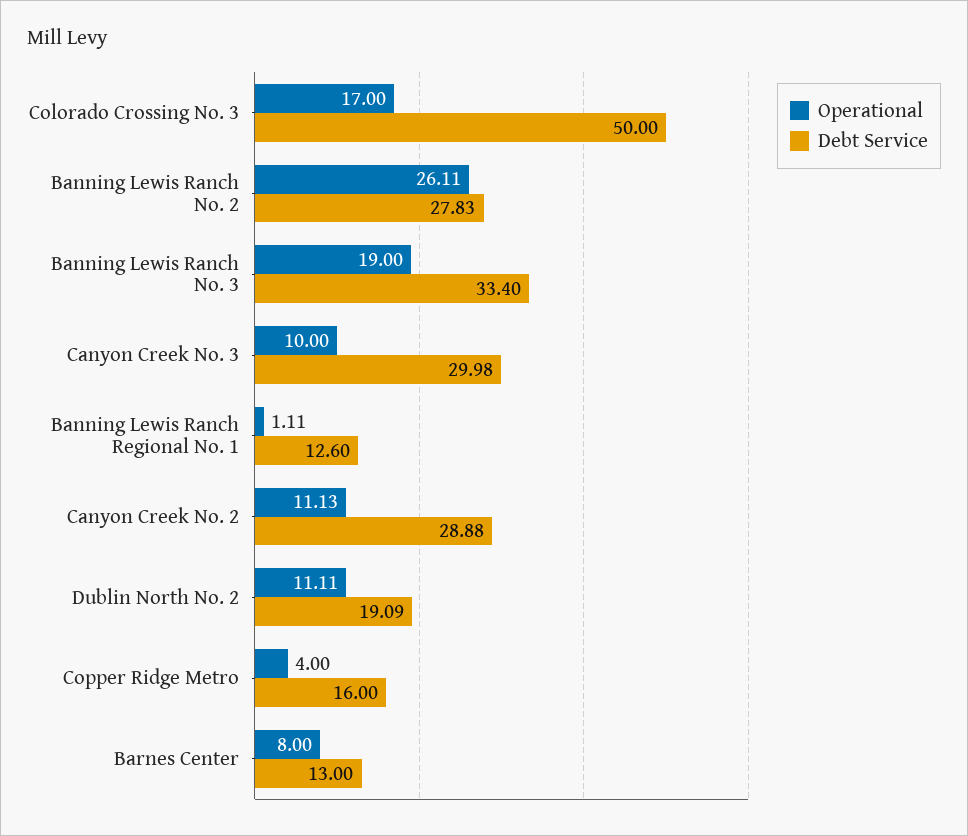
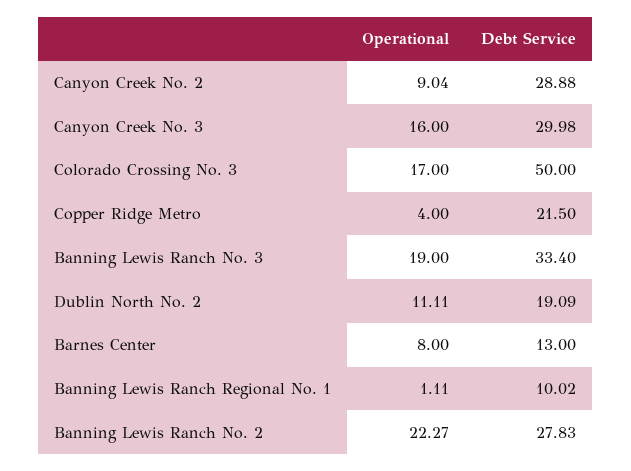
  {
    "Operational": {
      "Colorado Crossing No. 3": 17,
-     "Banning Lewis Ranch No. 2": 26.11,
+     "Banning Lewis Ranch No. 2": 22.27,
      "Banning Lewis Ranch No. 3": 19,
-     "Canyon Creek No. 3": 10,
+     "Canyon Creek No. 3": 16,
      "Banning Lewis Ranch Regional No. 1": 1.11,
-     "Canyon Creek No. 2": 11.13,
+     "Canyon Creek No. 2": 9.04,
      "Dublin North No. 2": 11.11,
      "Copper Ridge Metro": 4,
      "Barnes Center": 8
    },
    "Debt Service": {
      "Colorado Crossing No. 3": 50,
      "Banning Lewis Ranch No. 2": 27.83,
      "Banning Lewis Ranch No. 3": 33.4,
      "Canyon Creek No. 3": 29.98,
-     "Banning Lewis Ranch Regional No. 1": 12.6,
+     "Banning Lewis Ranch Regional No. 1": 10.02,
      "Canyon Creek No. 2": 28.88,
      "Dublin North No. 2": 19.09,
-     "Copper Ridge Metro": 16,
+     "Copper Ridge Metro": 21.5,
      "Barnes Center": 13
    }
  }

